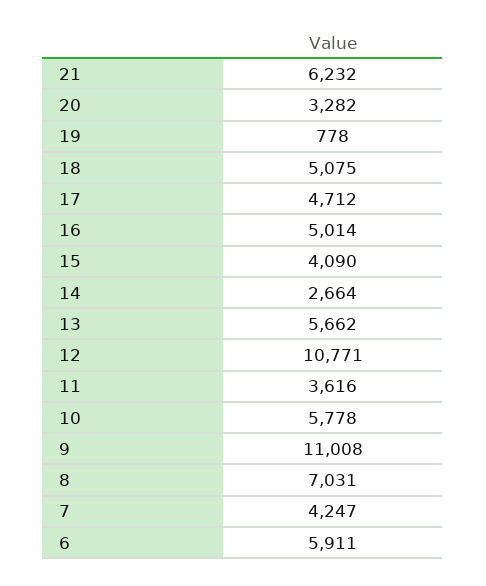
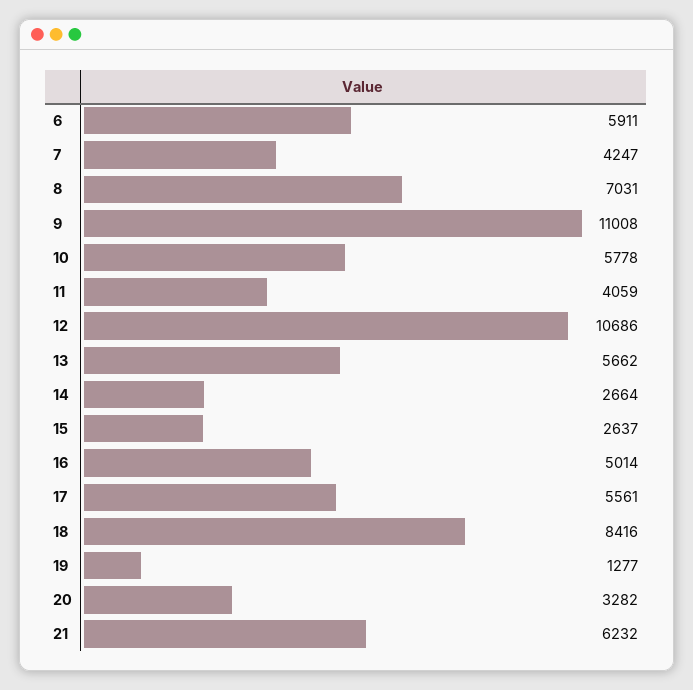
  {
    "21": 6232,
    "20": 3282,
-   "19": 778,
+   "19": 1277,
-   "18": 5075,
+   "18": 8416,
-   "17": 4712,
+   "17": 5561,
    "16": 5014,
-   "15": 4090,
+   "15": 2637,
    "14": 2664,
    "13": 5662,
-   "12": 10771,
+   "12": 10686,
-   "11": 3616,
+   "11": 4059,
    "10": 5778,
    "9": 11008,
    "8": 7031,
    "7": 4247,
    "6": 5911
  }

